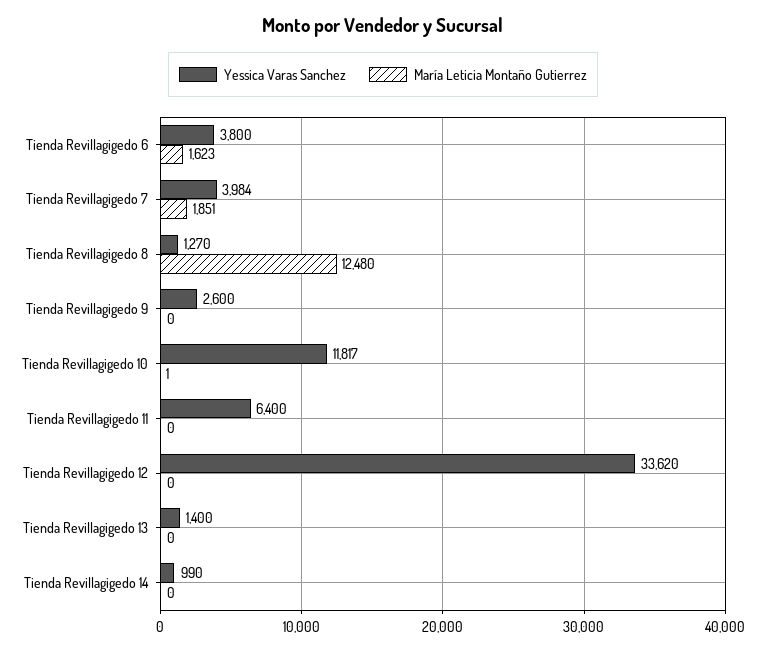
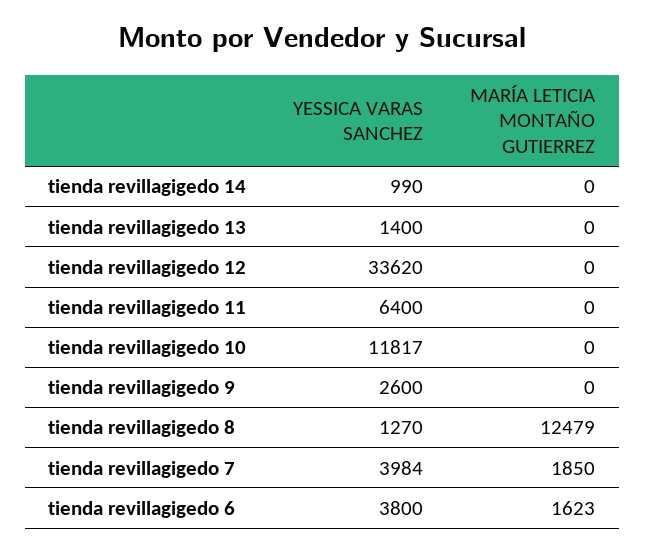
  {
    "Yessica Varas Sanchez": {
      "Tienda Revillagigedo 6": 3800,
      "Tienda Revillagigedo 7": 3984,
      "Tienda Revillagigedo 8": 1270,
      "Tienda Revillagigedo 9": 2600,
      "Tienda Revillagigedo 10": 11817,
      "Tienda Revillagigedo 11": 6400,
      "Tienda Revillagigedo 12": 33620,
      "Tienda Revillagigedo 13": 1400,
      "Tienda Revillagigedo 14": 990
    },
    "María Leticia Montaño Gutierrez": {
      "Tienda Revillagigedo 6": 1623,
-     "Tienda Revillagigedo 7": 1851,
+     "Tienda Revillagigedo 7": 1850,
-     "Tienda Revillagigedo 8": 12480,
+     "Tienda Revillagigedo 8": 12479,
      "Tienda Revillagigedo 9": 0,
-     "Tienda Revillagigedo 10": 1,
+     "Tienda Revillagigedo 10": 0,
      "Tienda Revillagigedo 11": 0,
      "Tienda Revillagigedo 12": 0,
      "Tienda Revillagigedo 13": 0,
      "Tienda Revillagigedo 14": 0
    }
  }

